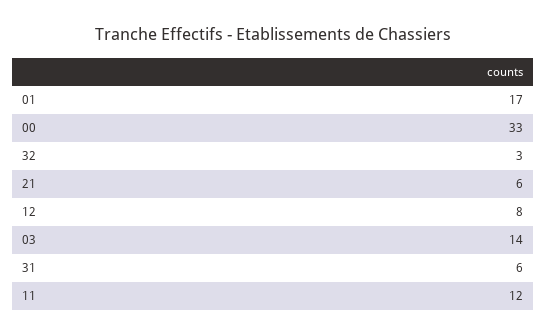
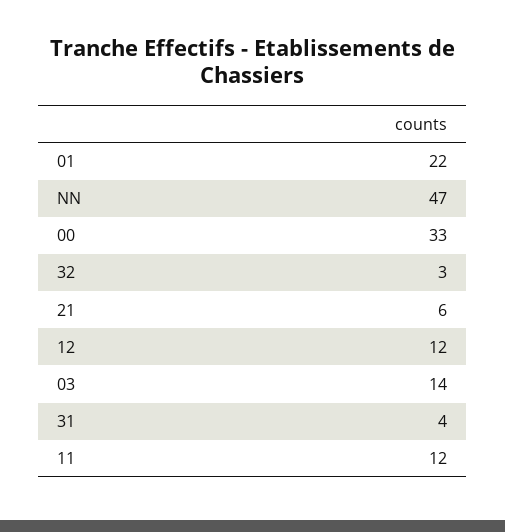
  {
-   "01": 17,
+   "01": 22,
    "00": 33,
    "32": 3,
    "21": 6,
-   "12": 8,
+   "12": 12,
    "03": 14,
-   "31": 6,
+   "31": 4,
-   "11": 12
+   "11": 12,
+   "NN": 47
  }

